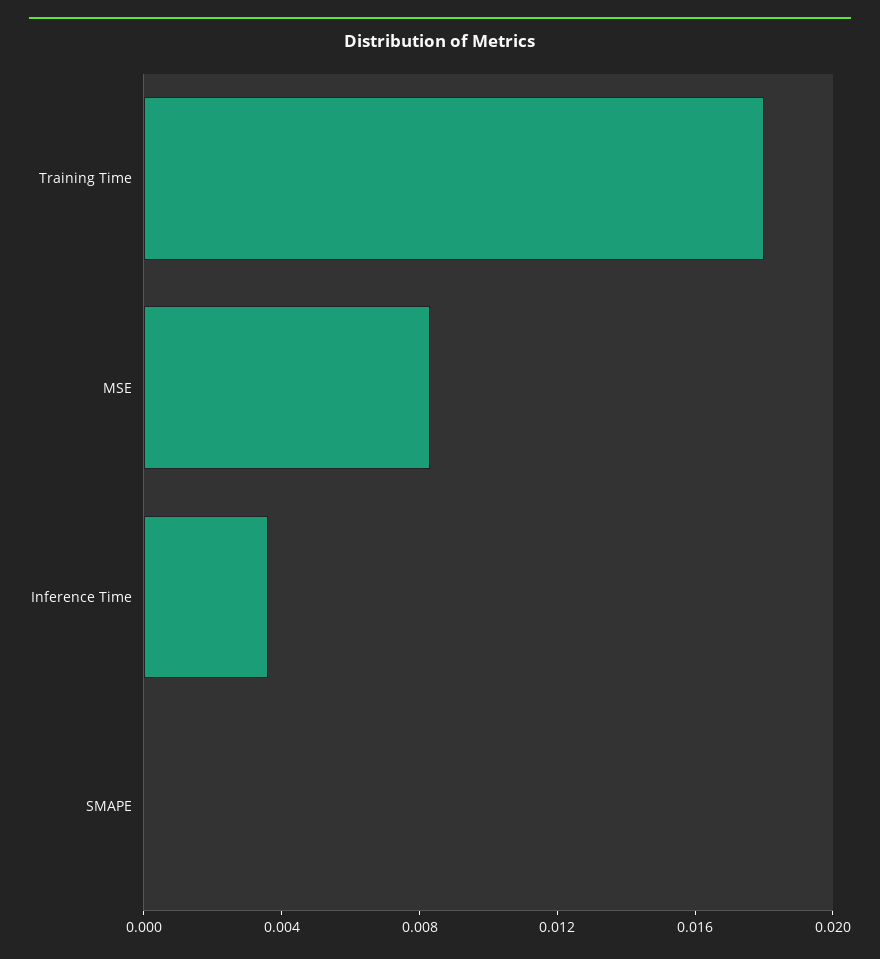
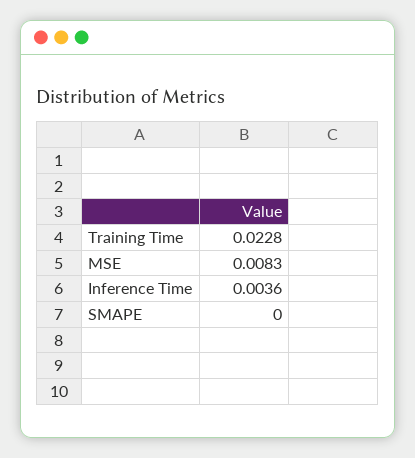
  {
-   "Training Time": 0.018,
+   "Training Time": 0.0228,
    "MSE": 0.0083,
    "Inference Time": 0.0036,
    "SMAPE": 0
  }

